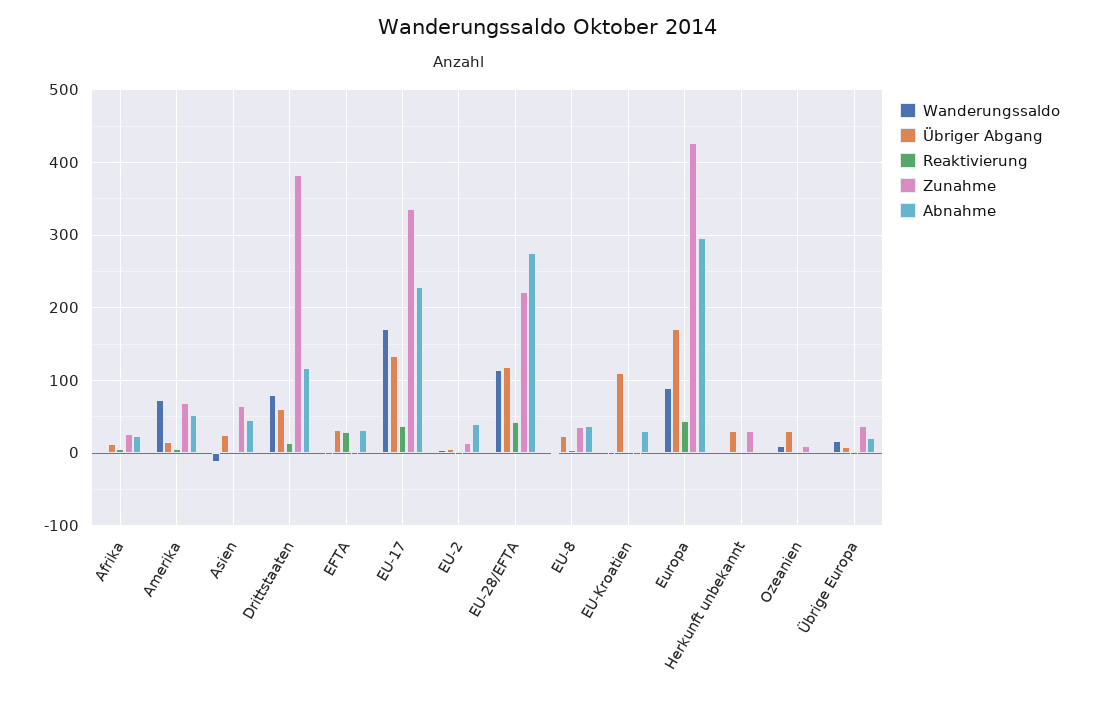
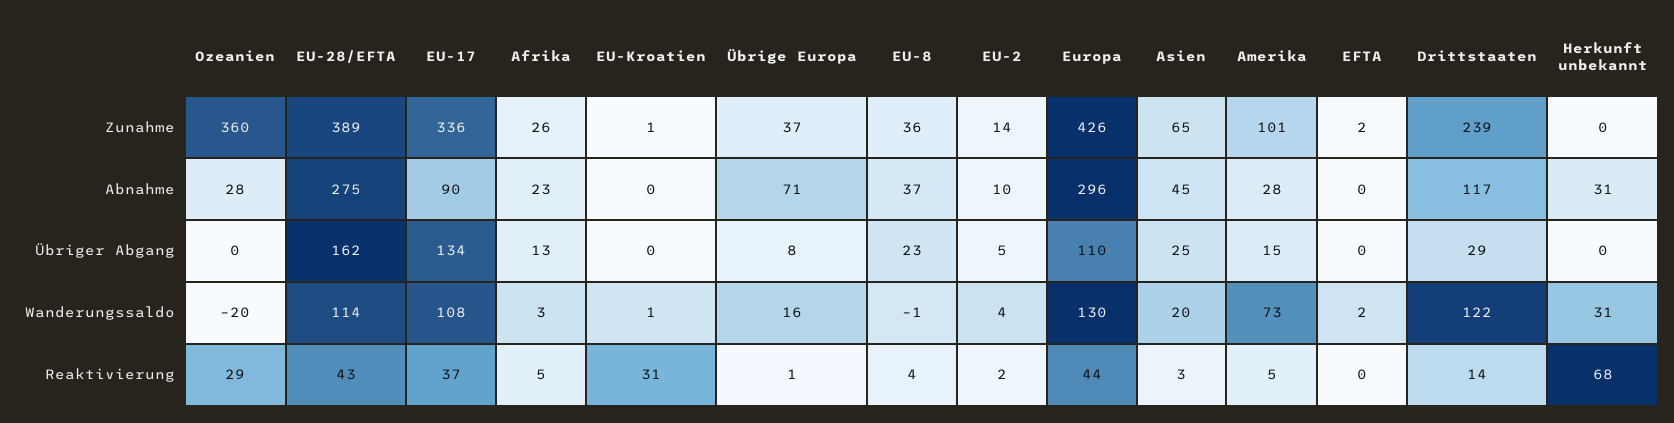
  {
    "Wanderungssaldo": {
      "Afrika": 3,
      "Amerika": 73,
-     "Asien": -10,
+     "Asien": 20,
-     "Drittstaaten": 80,
+     "Drittstaaten": 122,
      "EFTA": 2,
-     "EU-17": 170,
+     "EU-17": 108,
      "EU-2": 4,
      "EU-28/EFTA": 114,
      "EU-8": -1,
      "EU-Kroatien": 1,
-     "Europa": 90,
+     "Europa": 130,
-     "Herkunft unbekannt": 0,
+     "Herkunft unbekannt": 31,
-     "Ozeanien": 10,
+     "Ozeanien": -20,
      "Übrige Europa": 16
    },
    "Übriger Abgang": {
      "Afrika": 13,
      "Amerika": 15,
      "Asien": 25,
-     "Drittstaaten": 60,
+     "Drittstaaten": 29,
-     "EFTA": 30,
+     "EFTA": 0,
      "EU-17": 134,
      "EU-2": 5,
-     "EU-28/EFTA": 120,
+     "EU-28/EFTA": 162,
      "EU-8": 23,
-     "EU-Kroatien": 110,
+     "EU-Kroatien": 0,
-     "Europa": 170,
+     "Europa": 110,
-     "Herkunft unbekannt": 30,
+     "Herkunft unbekannt": 0,
-     "Ozeanien": 30,
+     "Ozeanien": 0,
      "Übrige Europa": 8
    },
    "Reaktivierung": {
      "Afrika": 5,
      "Amerika": 5,
      "Asien": 3,
      "Drittstaaten": 14,
-     "EFTA": 30,
+     "EFTA": 0,
      "EU-17": 37,
      "EU-2": 2,
      "EU-28/EFTA": 43,
      "EU-8": 4,
-     "EU-Kroatien": 0,
+     "EU-Kroatien": 31,
      "Europa": 44,
-     "Herkunft unbekannt": 0,
+     "Herkunft unbekannt": 68,
-     "Ozeanien": 0,
+     "Ozeanien": 29,
      "Übrige Europa": 1
    },
    "Zunahme": {
      "Afrika": 26,
-     "Amerika": 70,
+     "Amerika": 101,
      "Asien": 65,
-     "Drittstaaten": 380,
+     "Drittstaaten": 239,
      "EFTA": 2,
      "EU-17": 336,
      "EU-2": 14,
-     "EU-28/EFTA": 220,
+     "EU-28/EFTA": 389,
      "EU-8": 36,
      "EU-Kroatien": 1,
      "Europa": 426,
-     "Herkunft unbekannt": 30,
+     "Herkunft unbekannt": 0,
-     "Ozeanien": 10,
+     "Ozeanien": 360,
      "Übrige Europa": 37
    },
    "Abnahme": {
      "Afrika": 23,
-     "Amerika": 50,
+     "Amerika": 28,
      "Asien": 45,
      "Drittstaaten": 117,
-     "EFTA": 30,
+     "EFTA": 0,
-     "EU-17": 230,
+     "EU-17": 90,
-     "EU-2": 40,
+     "EU-2": 10,
      "EU-28/EFTA": 275,
      "EU-8": 37,
-     "EU-Kroatien": 30,
+     "EU-Kroatien": 0,
      "Europa": 296,
-     "Herkunft unbekannt": 0,
+     "Herkunft unbekannt": 31,
-     "Ozeanien": 0,
+     "Ozeanien": 28,
-     "Übrige Europa": 20
+     "Übrige Europa": 71
    }
  }

